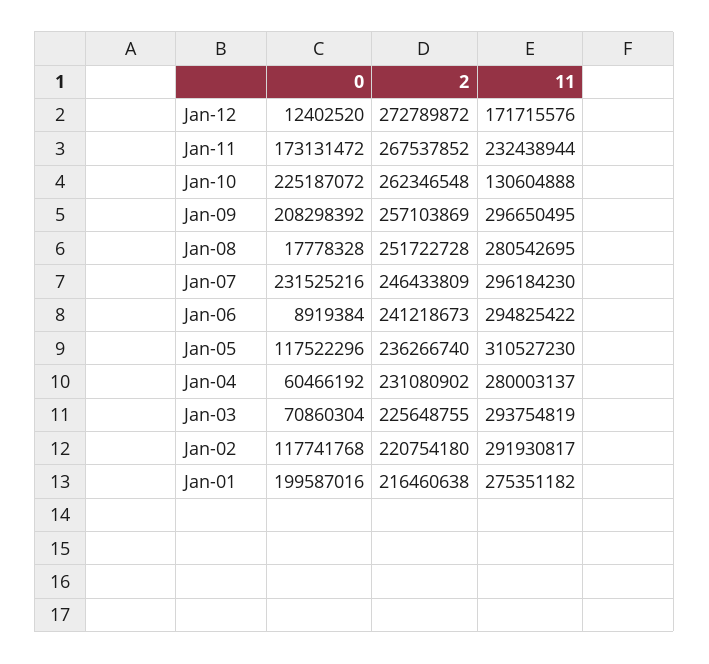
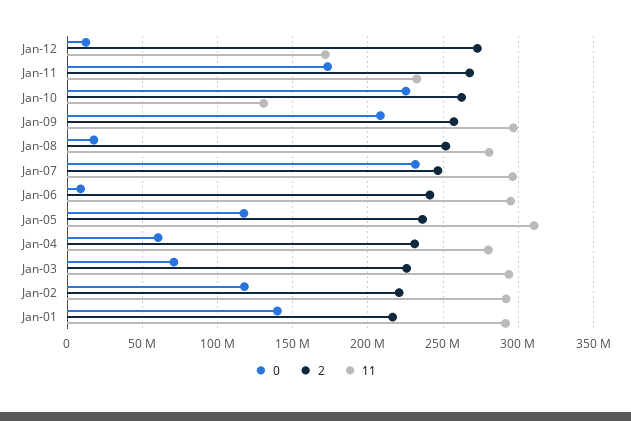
  {
    "0": {
      "Jan-12": 12402520,
      "Jan-11": 173131472,
      "Jan-10": 225187072,
      "Jan-09": 208298392,
      "Jan-08": 17778328,
      "Jan-07": 231525216,
      "Jan-06": 8919384,
      "Jan-05": 117522296,
      "Jan-04": 60466192,
      "Jan-03": 70860304,
      "Jan-02": 117741768,
-     "Jan-01": 199587016
+     "Jan-01": 140000000
    },
    "2": {
      "Jan-12": 272789872,
      "Jan-11": 267537852,
      "Jan-10": 262346548,
      "Jan-09": 257103869,
      "Jan-08": 251722728,
      "Jan-07": 246433809,
      "Jan-06": 241218673,
      "Jan-05": 236266740,
      "Jan-04": 231080902,
      "Jan-03": 225648755,
      "Jan-02": 220754180,
      "Jan-01": 216460638
    },
    "11": {
      "Jan-12": 171715576,
      "Jan-11": 232438944,
      "Jan-10": 130604888,
      "Jan-09": 296650495,
      "Jan-08": 280542695,
      "Jan-07": 296184230,
      "Jan-06": 294825422,
      "Jan-05": 310527230,
      "Jan-04": 280003137,
      "Jan-03": 293754819,
      "Jan-02": 291930817,
-     "Jan-01": 275351182
+     "Jan-01": 290000000
    }
  }

